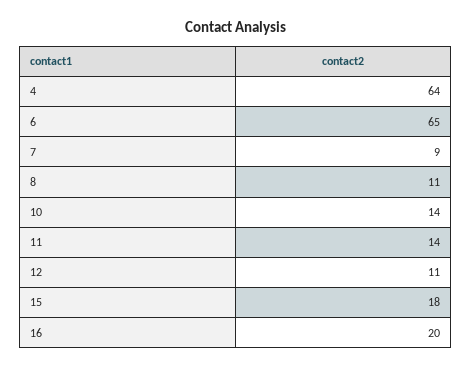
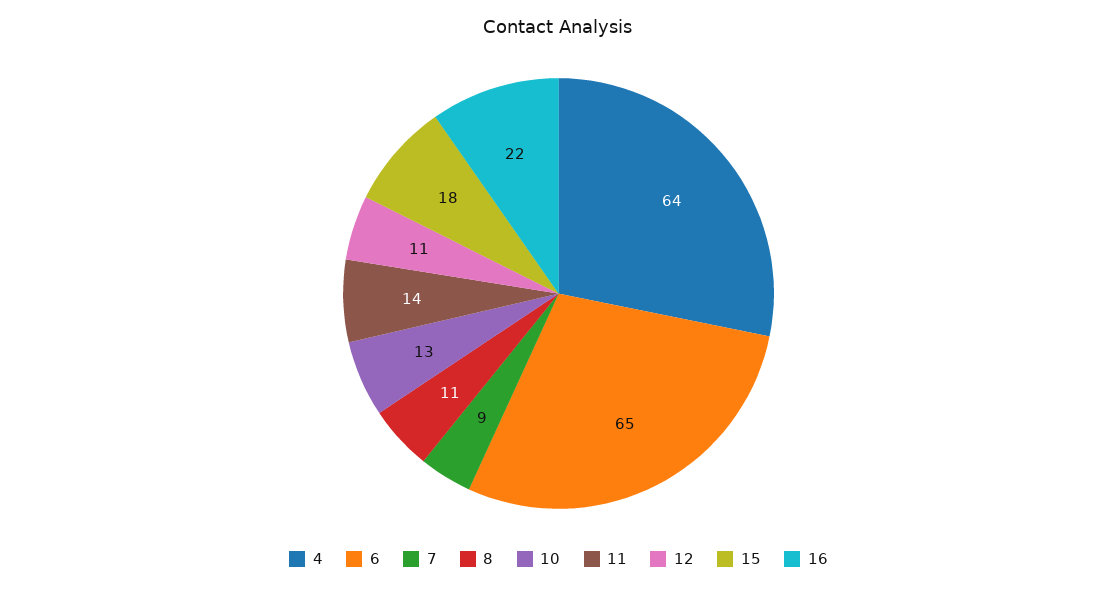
  {
    "4": 64,
    "6": 65,
    "7": 9,
    "8": 11,
-   "10": 14,
+   "10": 13,
    "11": 14,
    "12": 11,
    "15": 18,
-   "16": 20
+   "16": 22
  }

